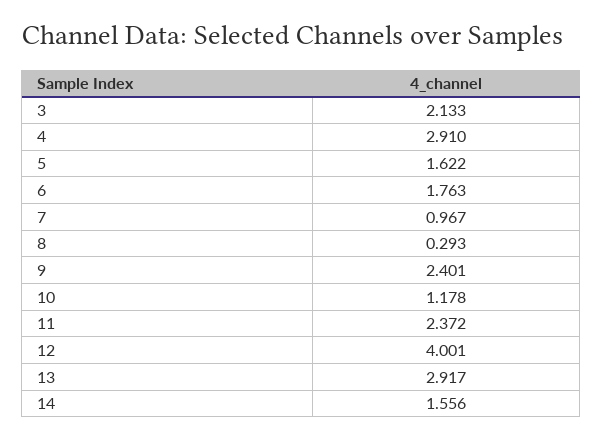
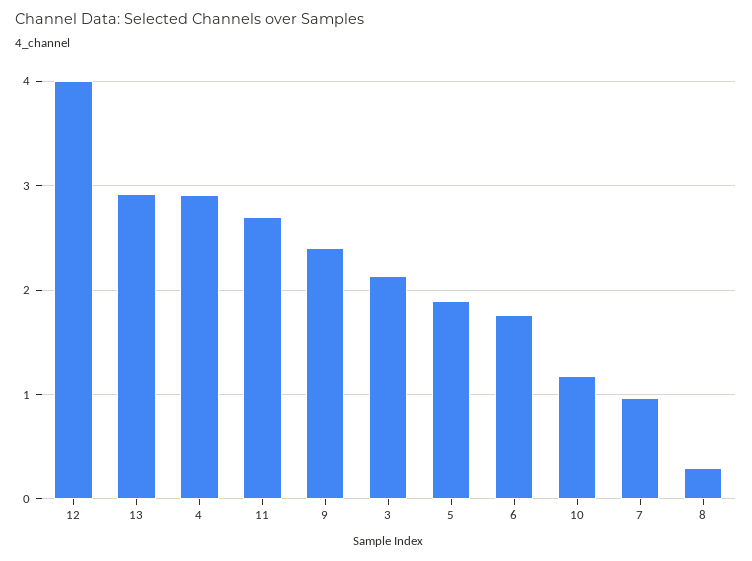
  {
    "3": 2.133,
    "4": 2.91,
-   "5": 1.622,
+   "5": 1.9,
    "6": 1.763,
    "7": 0.967,
    "8": 0.293,
    "9": 2.401,
    "10": 1.178,
-   "11": 2.372,
+   "11": 2.7,
    "12": 4.001,
-   "13": 2.917,
+   "13": 2.917
-   "14": 1.556
  }

